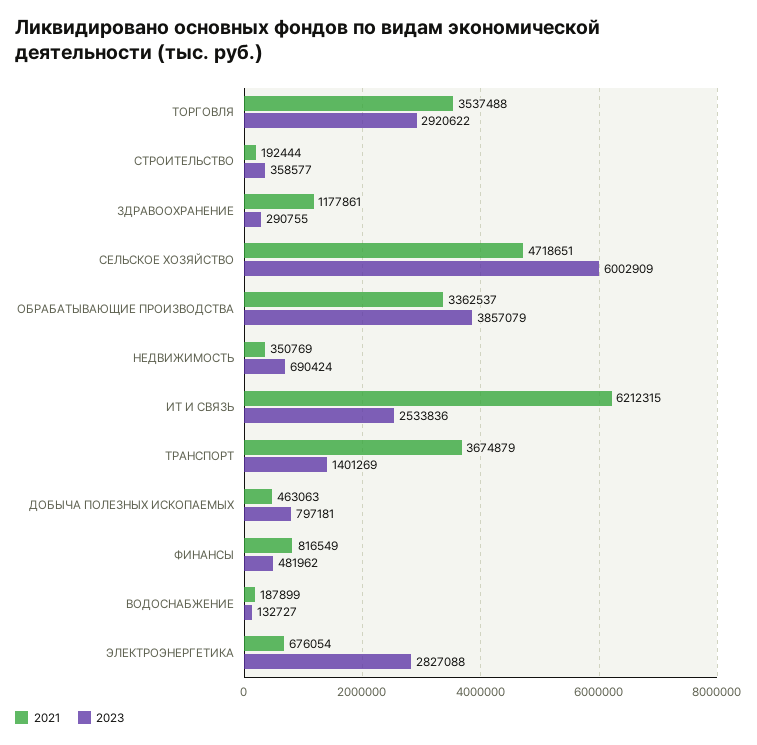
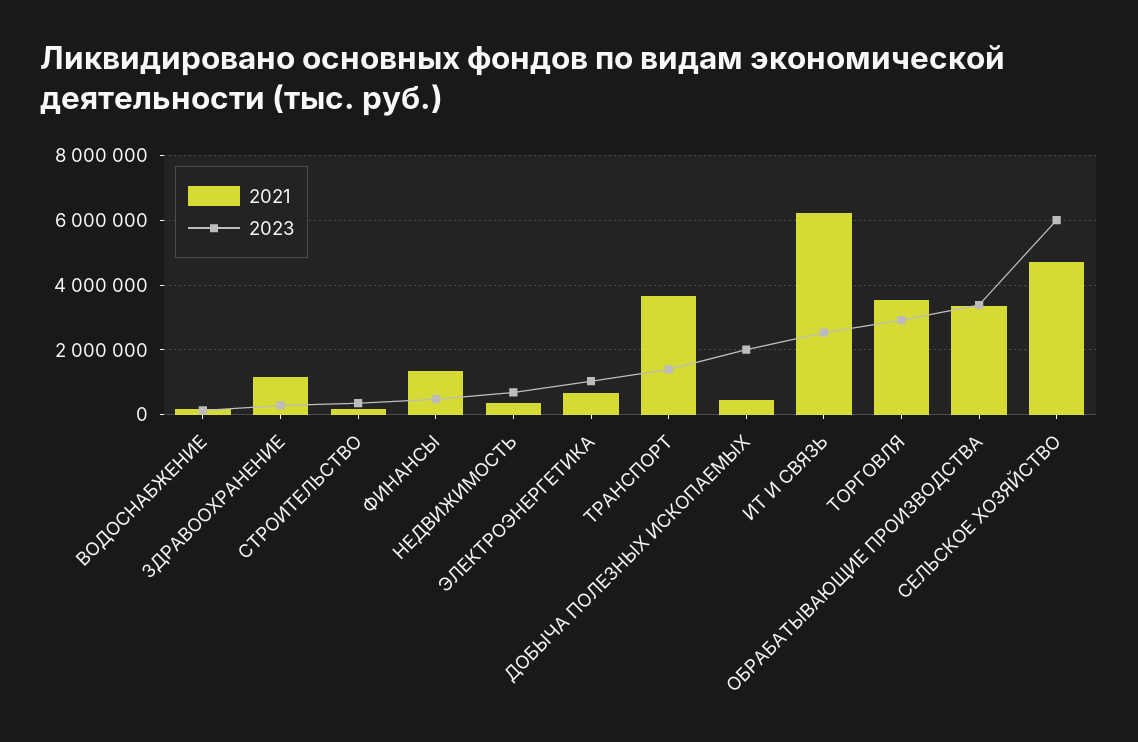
  {
    "2021": {
      "ТОРГОВЛЯ": 3537488,
      "СТРОИТЕЛЬСТВО": 192444,
      "ЗДРАВООХРАНЕНИЕ": 1177861,
      "СЕЛЬСКОЕ ХОЗЯЙСТВО": 4718651,
      "ОБРАБАТЫВАЮЩИЕ ПРОИЗВОДСТВА": 3362537,
      "НЕДВИЖИМОСТЬ": 350769,
      "ИТ И СВЯЗЬ": 6212315,
      "ТРАНСПОРТ": 3674879,
      "ДОБЫЧА ПОЛЕЗНЫХ ИСКОПАЕМЫХ": 463063,
-     "ФИНАНСЫ": 816549,
+     "ФИНАНСЫ": 1400000,
      "ВОДОСНАБЖЕНИЕ": 187899,
      "ЭЛЕКТРОЭНЕРГЕТИКА": 676054
    },
    "2023": {
      "ТОРГОВЛЯ": 2920622,
      "СТРОИТЕЛЬСТВО": 358577,
      "ЗДРАВООХРАНЕНИЕ": 290755,
      "СЕЛЬСКОЕ ХОЗЯЙСТВО": 6002909,
-     "ОБРАБАТЫВАЮЩИЕ ПРОИЗВОДСТВА": 3857079,
+     "ОБРАБАТЫВАЮЩИЕ ПРОИЗВОДСТВА": 3400000,
      "НЕДВИЖИМОСТЬ": 690424,
      "ИТ И СВЯЗЬ": 2533836,
      "ТРАНСПОРТ": 1401269,
-     "ДОБЫЧА ПОЛЕЗНЫХ ИСКОПАЕМЫХ": 797181,
+     "ДОБЫЧА ПОЛЕЗНЫХ ИСКОПАЕМЫХ": 2000000,
      "ФИНАНСЫ": 481962,
      "ВОДОСНАБЖЕНИЕ": 132727,
-     "ЭЛЕКТРОЭНЕРГЕТИКА": 2827088
+     "ЭЛЕКТРОЭНЕРГЕТИКА": 1000000
    }
  }

